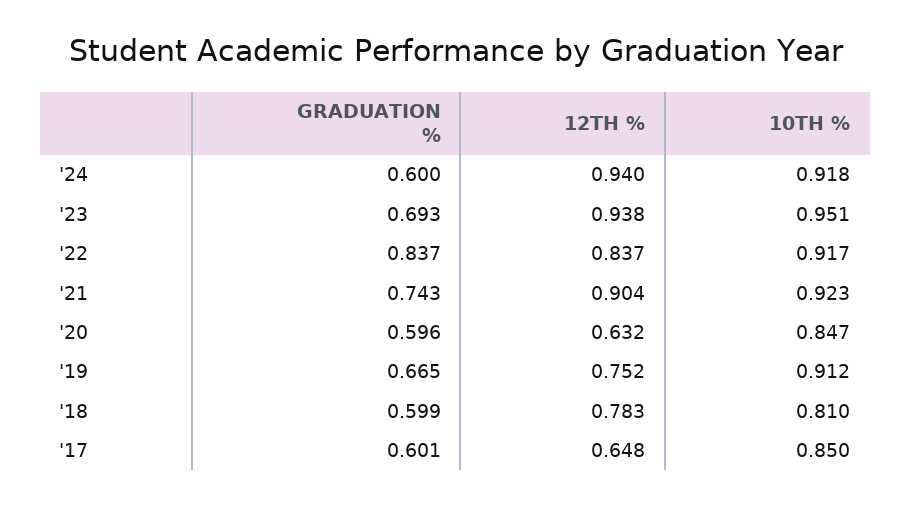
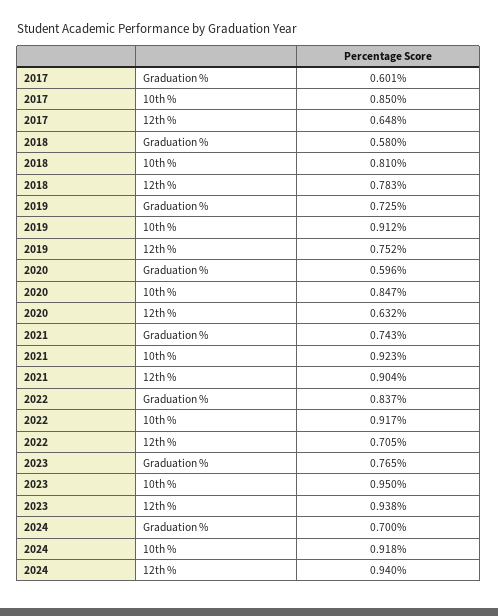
  {
    "GRADUATION %": {
-     "'24": 0.6,
+     "'24": 0.7,
-     "'23": 0.693,
+     "'23": 0.765,
      "'22": 0.837,
      "'21": 0.743,
      "'20": 0.596,
-     "'19": 0.665,
+     "'19": 0.725,
-     "'18": 0.599,
+     "'18": 0.58,
      "'17": 0.601
    },
    "12TH %": {
      "'24": 0.94,
      "'23": 0.938,
-     "'22": 0.837,
+     "'22": 0.705,
      "'21": 0.904,
      "'20": 0.632,
      "'19": 0.752,
      "'18": 0.783,
      "'17": 0.648
    },
    "10TH %": {
      "'24": 0.918,
-     "'23": 0.951,
+     "'23": 0.95,
      "'22": 0.917,
      "'21": 0.923,
      "'20": 0.847,
      "'19": 0.912,
      "'18": 0.81,
      "'17": 0.85
    }
  }

